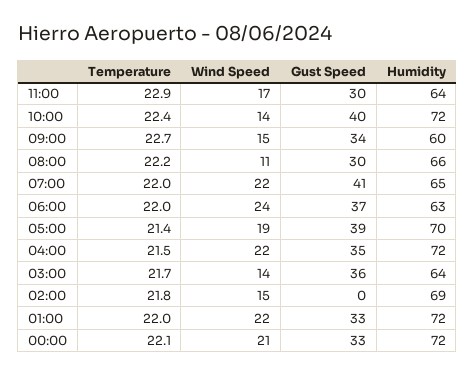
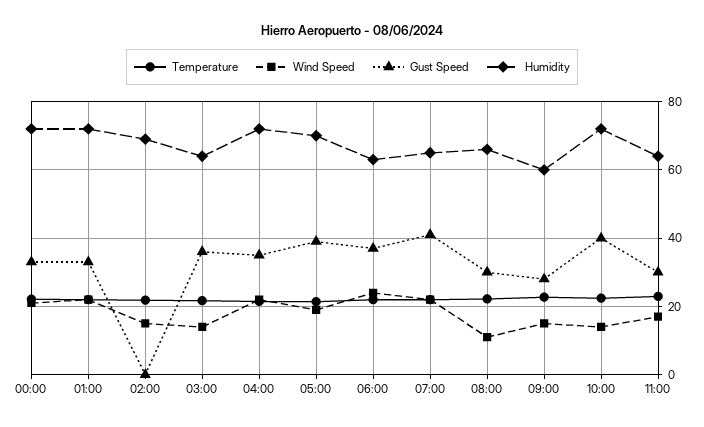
  {
    "Temperature": {
      "11:00": 22.9,
      "10:00": 22.4,
      "09:00": 22.7,
      "08:00": 22.2,
      "07:00": 22,
      "06:00": 22,
      "05:00": 21.4,
      "04:00": 21.5,
      "03:00": 21.7,
      "02:00": 21.8,
      "01:00": 22,
      "00:00": 22.1
    },
    "Wind Speed": {
      "11:00": 17,
      "10:00": 14,
      "09:00": 15,
      "08:00": 11,
      "07:00": 22,
      "06:00": 24,
      "05:00": 19,
      "04:00": 22,
      "03:00": 14,
      "02:00": 15,
      "01:00": 22,
      "00:00": 21
    },
    "Gust Speed": {
      "11:00": 30,
      "10:00": 40,
-     "09:00": 34,
+     "09:00": 28,
      "08:00": 30,
      "07:00": 41,
      "06:00": 37,
      "05:00": 39,
      "04:00": 35,
      "03:00": 36,
      "02:00": 0,
      "01:00": 33,
      "00:00": 33
    },
    "Humidity": {
      "11:00": 64,
      "10:00": 72,
      "09:00": 60,
      "08:00": 66,
      "07:00": 65,
      "06:00": 63,
      "05:00": 70,
      "04:00": 72,
      "03:00": 64,
      "02:00": 69,
      "01:00": 72,
      "00:00": 72
    }
  }

